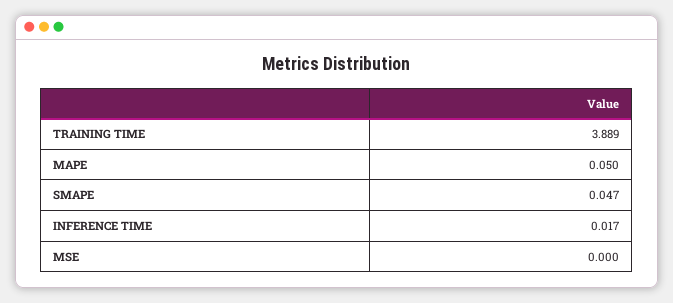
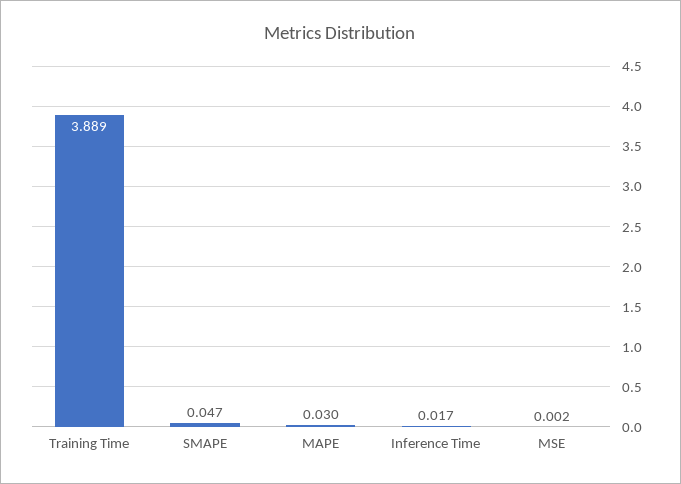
  {
    "TRAINING TIME": 3.889,
-   "MAPE": 0.05,
+   "MAPE": 0.03,
    "SMAPE": 0.047,
    "INFERENCE TIME": 0.017,
-   "MSE": 0
+   "MSE": 0.002
  }

